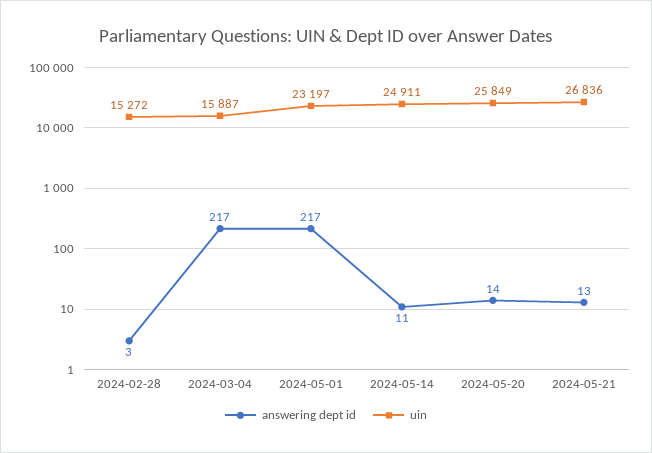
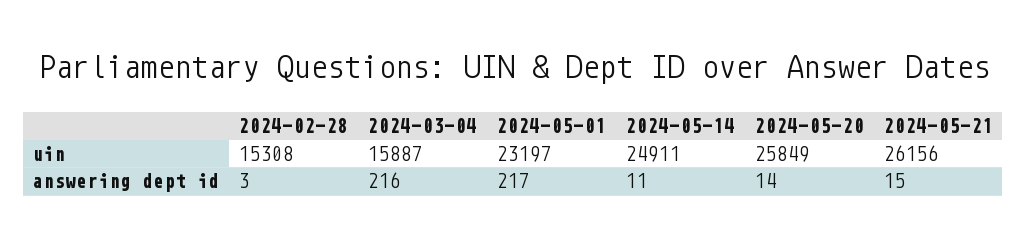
  {
    "answering dept id": {
      "2024-02-28": 3,
-     "2024-03-04": 217,
+     "2024-03-04": 216,
      "2024-05-01": 217,
      "2024-05-14": 11,
      "2024-05-20": 14,
-     "2024-05-21": 13
+     "2024-05-21": 15
    },
    "uin": {
-     "2024-02-28": 15272,
+     "2024-02-28": 15308,
      "2024-03-04": 15887,
      "2024-05-01": 23197,
      "2024-05-14": 24911,
      "2024-05-20": 25849,
-     "2024-05-21": 26836
+     "2024-05-21": 26156
    }
  }

